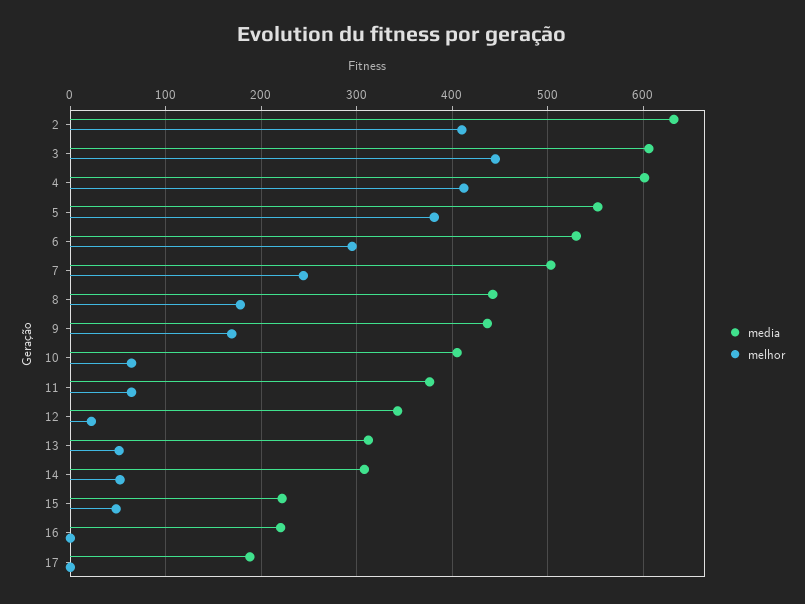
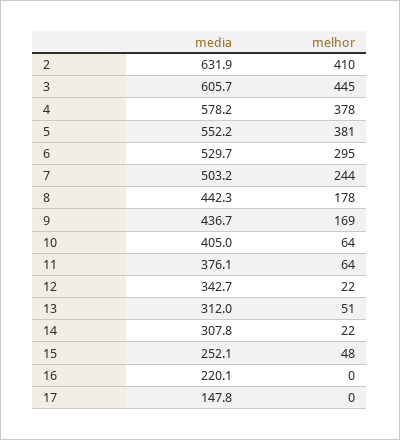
  {
    "media": {
      "2": 631.9,
      "3": 605.7,
-     "4": 600,
+     "4": 578.2,
      "5": 552.2,
      "6": 529.7,
      "7": 503.2,
      "8": 442.3,
      "9": 436.7,
      "10": 405,
      "11": 376.1,
      "12": 342.7,
      "13": 312,
      "14": 307.8,
-     "15": 220,
+     "15": 252.1,
      "16": 220.1,
-     "17": 190
+     "17": 147.8
    },
    "melhor": {
      "2": 410,
      "3": 445,
-     "4": 410,
+     "4": 378,
      "5": 381,
      "6": 295,
      "7": 244,
      "8": 178,
      "9": 169,
      "10": 64,
      "11": 64,
      "12": 22,
      "13": 51,
-     "14": 50,
+     "14": 22,
      "15": 48,
      "16": 0,
      "17": 0
    }
  }

